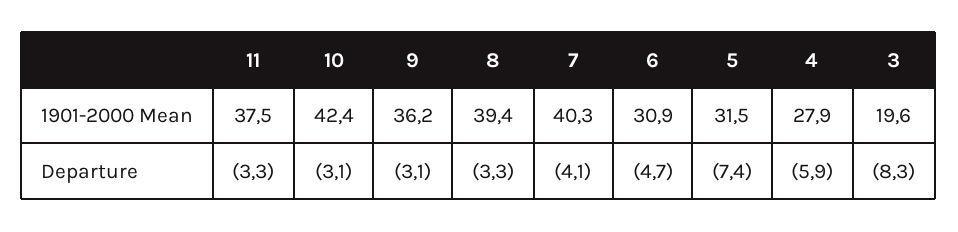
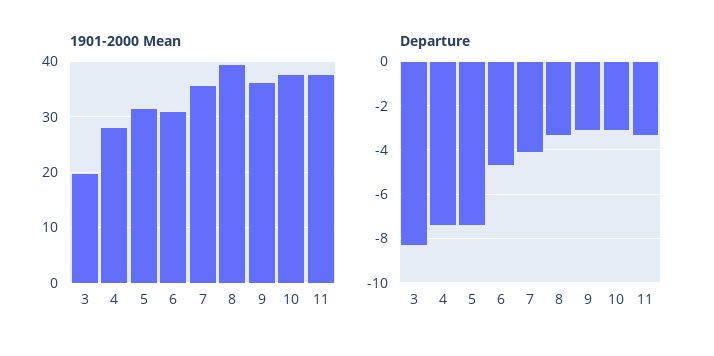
  {
    "1901-2000 Mean": {
      "11": 37.5,
-     "10": 42.4,
+     "10": 38,
      "9": 36.2,
      "8": 39.4,
-     "7": 40.3,
+     "7": 36,
      "6": 30.9,
      "5": 31.5,
      "4": 27.9,
      "3": 19.6
    },
    "Departure": {
      "11": -3.3,
      "10": -3.1,
      "9": -3.1,
      "8": -3.3,
      "7": -4.1,
      "6": -4.7,
      "5": -7.4,
-     "4": -5.9,
+     "4": -7.5,
      "3": -8.3
    }
  }

